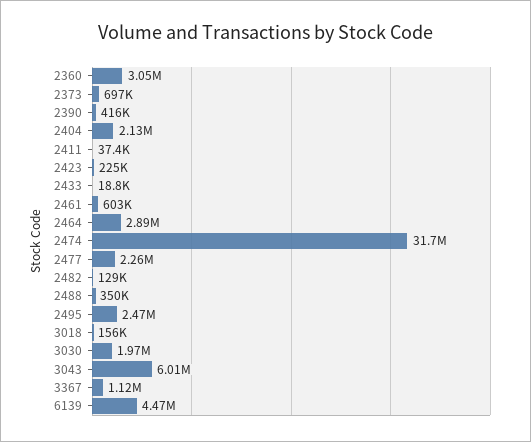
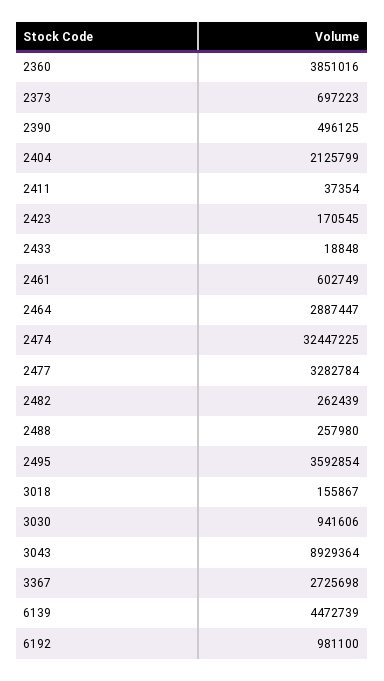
  {
-   "2360": 3050000,
+   "2360": 3851016,
    "2373": 697223,
-   "2390": 416000,
+   "2390": 496125,
    "2404": 2125799,
    "2411": 37354,
-   "2423": 225000,
+   "2423": 170545,
    "2433": 18848,
    "2461": 602749,
    "2464": 2887447,
-   "2474": 31700000,
+   "2474": 32447225,
-   "2477": 2260000,
+   "2477": 3282784,
-   "2482": 129000,
+   "2482": 262439,
-   "2488": 350000,
+   "2488": 257980,
-   "2495": 2470000,
+   "2495": 3592854,
    "3018": 155867,
-   "3030": 1970000,
+   "3030": 941606,
-   "3043": 6010000,
+   "3043": 8929364,
-   "3367": 1120000,
+   "3367": 2725698,
-   "6139": 4472739
+   "6139": 4472739,
+   "6192": 981100
  }

